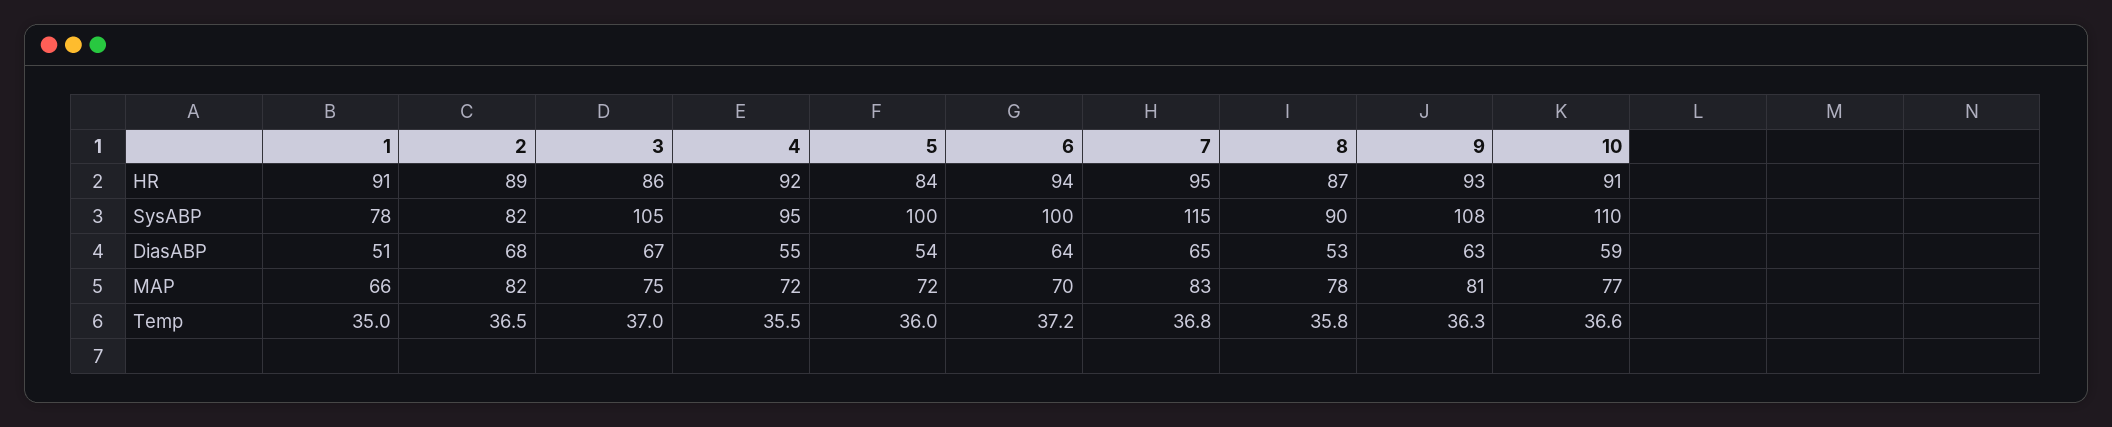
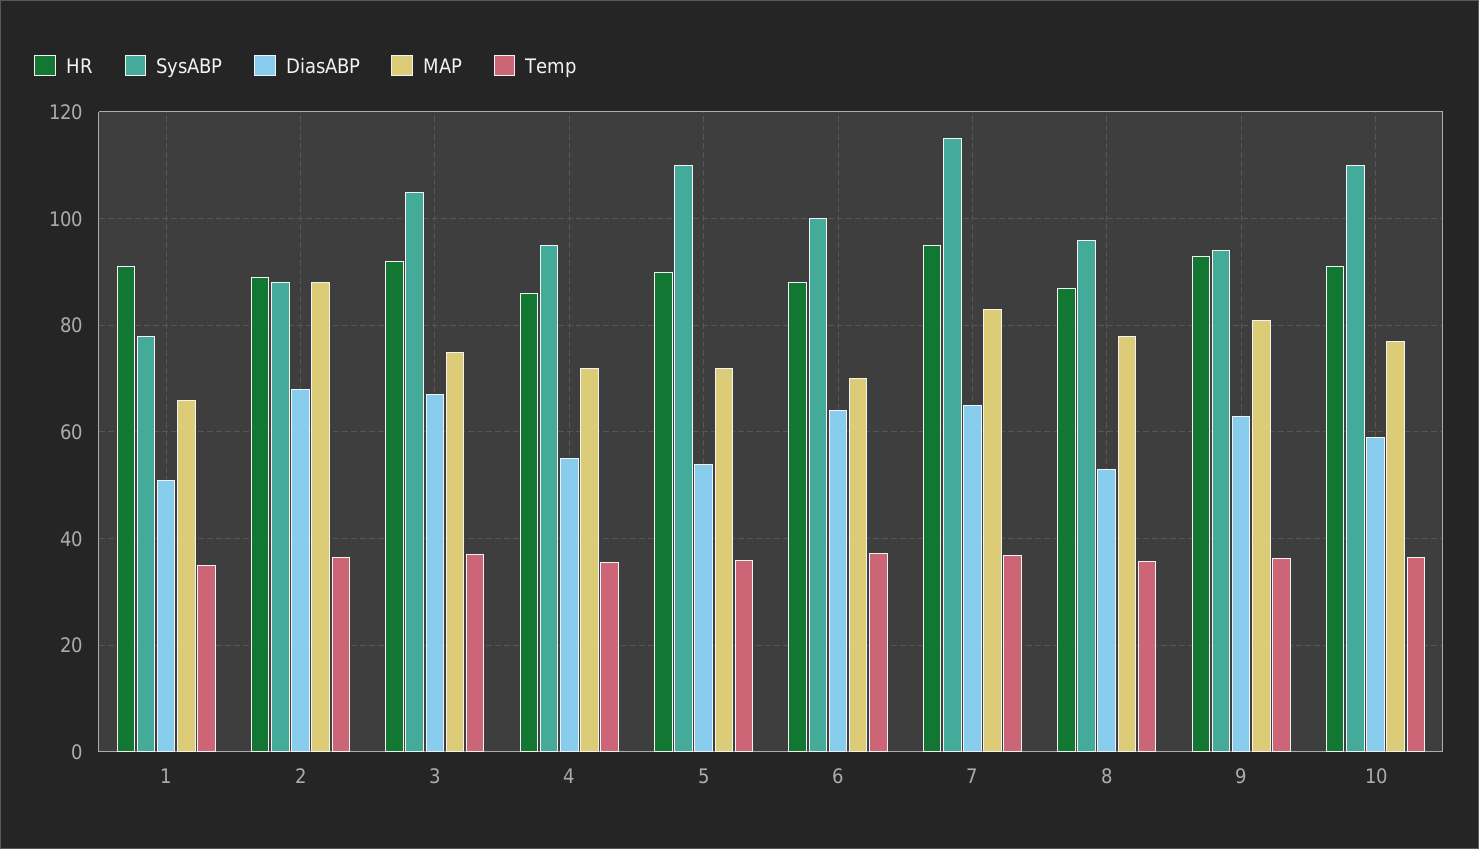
  {
    "HR": {
      "1": 91,
      "2": 89,
-     "3": 86,
+     "3": 92,
-     "4": 92,
+     "4": 86,
-     "5": 84,
+     "5": 90,
-     "6": 94,
+     "6": 88,
      "7": 95,
      "8": 87,
      "9": 93,
      "10": 91
    },
    "SysABP": {
      "1": 78,
-     "2": 82,
+     "2": 88,
      "3": 105,
      "4": 95,
-     "5": 100,
+     "5": 110,
      "6": 100,
      "7": 115,
-     "8": 90,
+     "8": 96,
-     "9": 108,
+     "9": 94,
      "10": 110
    },
    "DiasABP": {
      "1": 51,
      "2": 68,
      "3": 67,
      "4": 55,
      "5": 54,
      "6": 64,
      "7": 65,
      "8": 53,
      "9": 63,
      "10": 59
    },
    "MAP": {
      "1": 66,
-     "2": 82,
+     "2": 88,
      "3": 75,
      "4": 72,
      "5": 72,
      "6": 70,
      "7": 83,
      "8": 78,
      "9": 81,
      "10": 77
    },
    "Temp": {
      "1": 35,
      "2": 36.5,
      "3": 37,
      "4": 35.5,
      "5": 36,
      "6": 37.2,
      "7": 36.8,
      "8": 35.8,
      "9": 36.3,
      "10": 36.6
    }
  }

